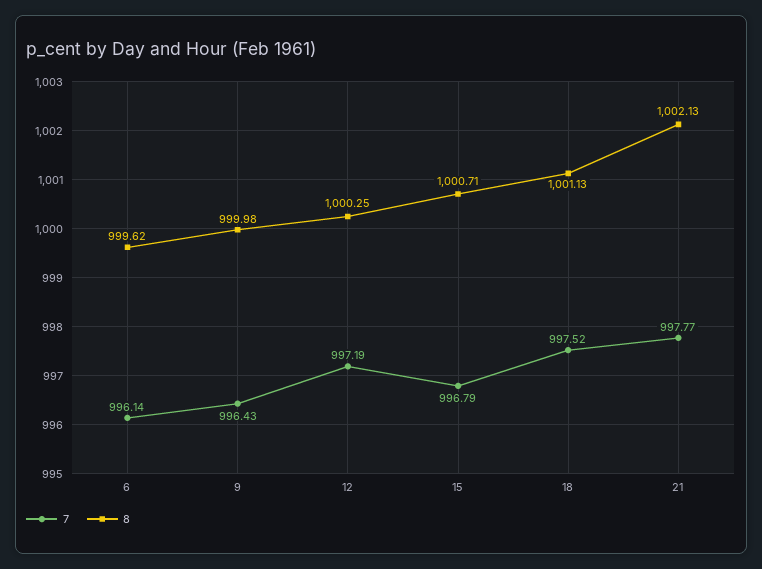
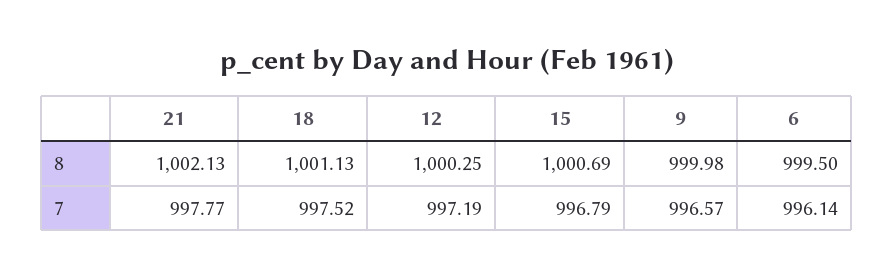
  {
    "7": {
      "6": 996.14,
-     "9": 996.43,
+     "9": 996.57,
      "12": 997.19,
      "15": 996.79,
      "18": 997.52,
      "21": 997.77
    },
    "8": {
-     "6": 999.62,
+     "6": 999.5,
      "9": 999.98,
      "12": 1000.25,
-     "15": 1000.71,
+     "15": 1000.69,
      "18": 1001.13,
      "21": 1002.13
    }
  }

